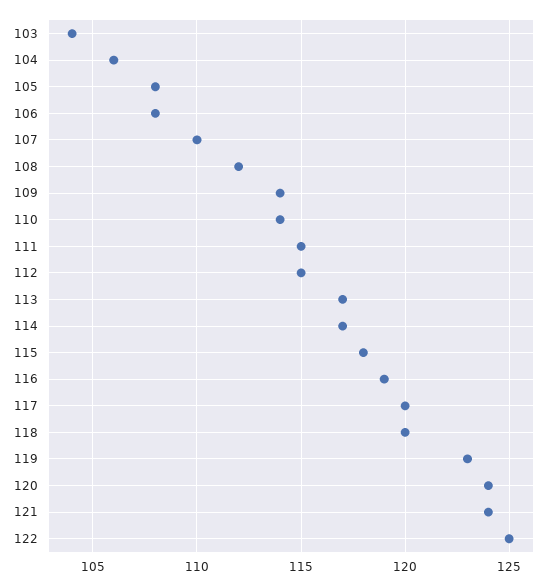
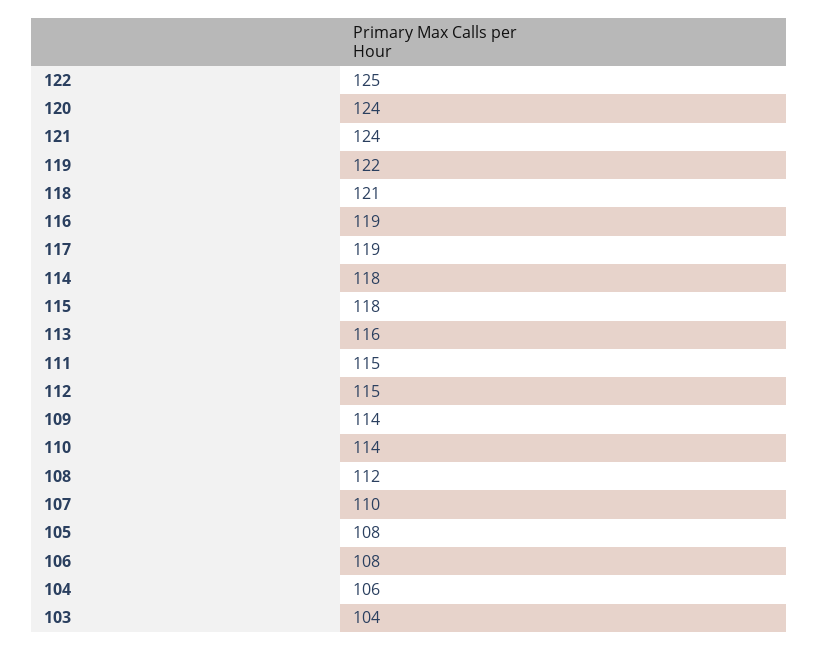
  {
    "103": 104,
    "104": 106,
    "105": 108,
    "106": 108,
    "107": 110,
    "108": 112,
    "109": 114,
    "110": 114,
    "111": 115,
    "112": 115,
-   "113": 117,
+   "113": 116,
-   "114": 117,
+   "114": 118,
    "115": 118,
    "116": 119,
-   "117": 120,
+   "117": 119,
-   "118": 120,
+   "118": 121,
-   "119": 123,
+   "119": 122,
    "120": 124,
    "121": 124,
    "122": 125
  }

